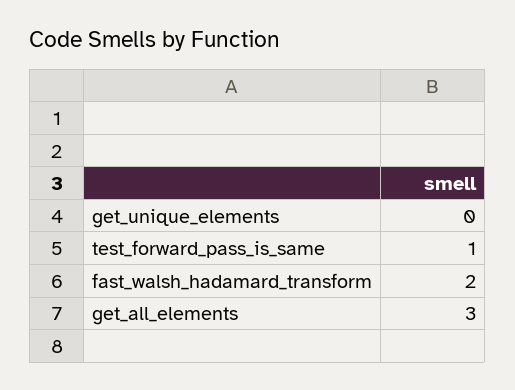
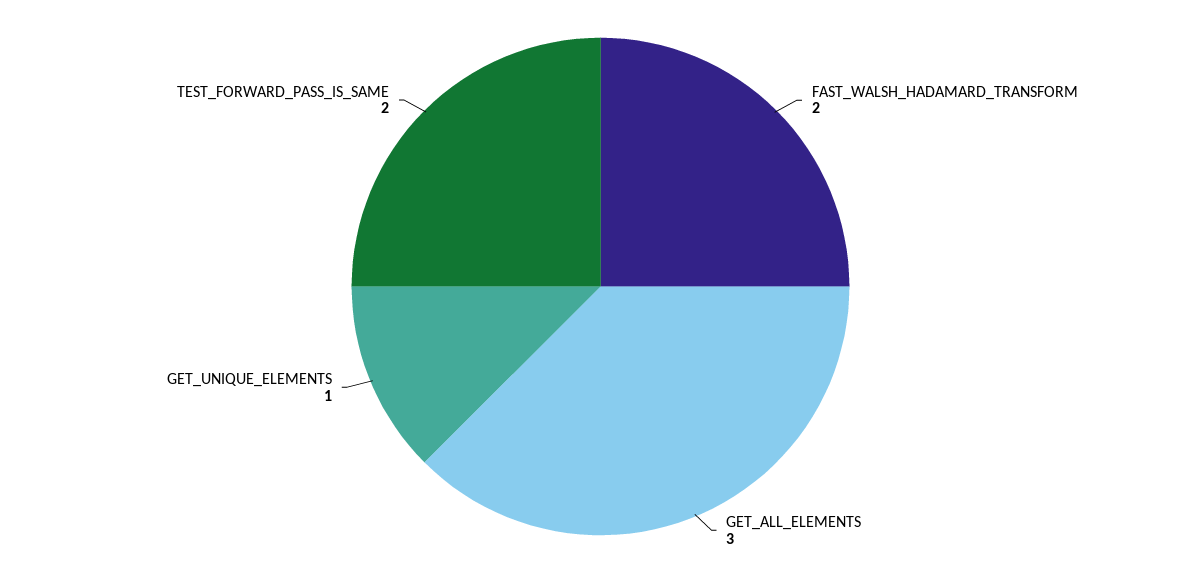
  {
-   "get_unique_elements": 0,
+   "get_unique_elements": 1,
-   "test_forward_pass_is_same": 1,
+   "test_forward_pass_is_same": 2,
    "fast_walsh_hadamard_transform": 2,
    "get_all_elements": 3
  }

